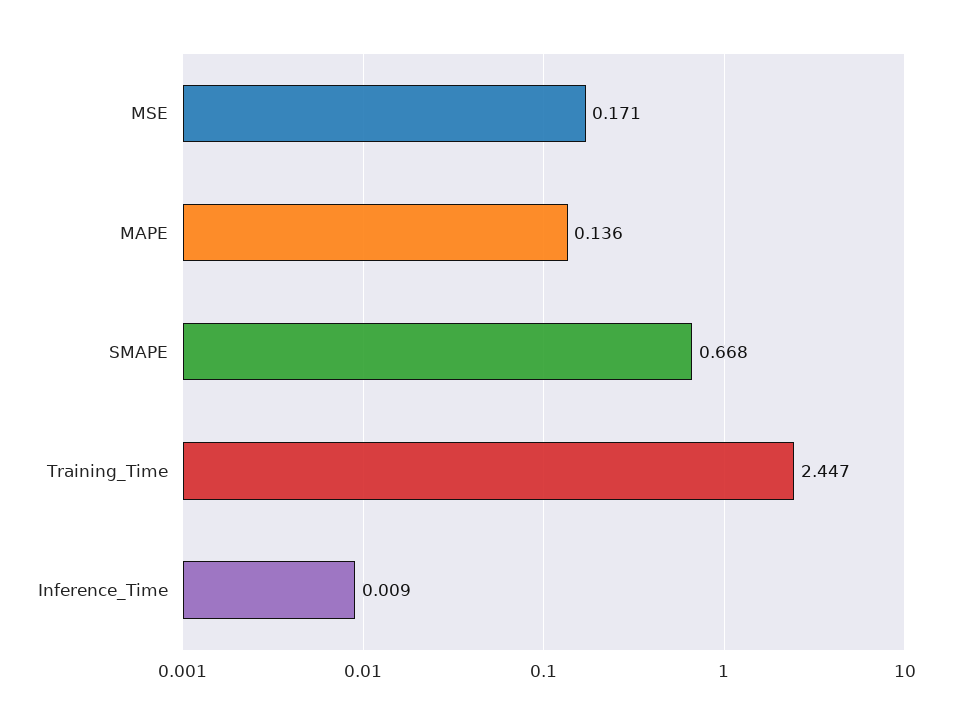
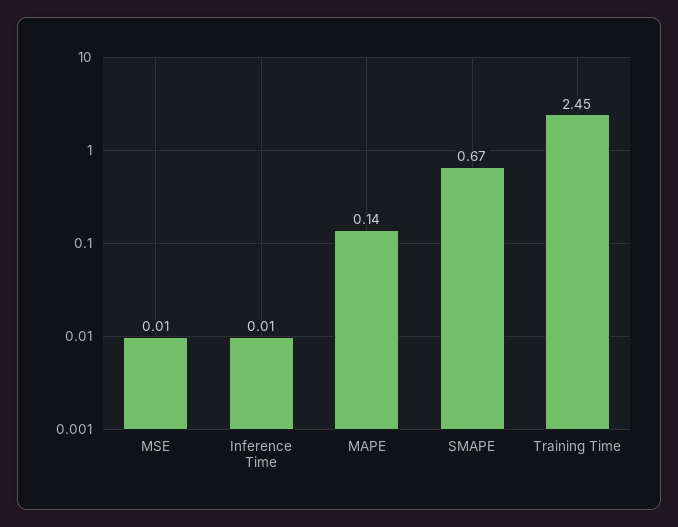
  {
-   "MSE": 0.171,
+   "MSE": 0.01,
    "MAPE": 0.136,
    "SMAPE": 0.668,
    "Training_Time": 2.447,
    "Inference_Time": 0.009
  }

